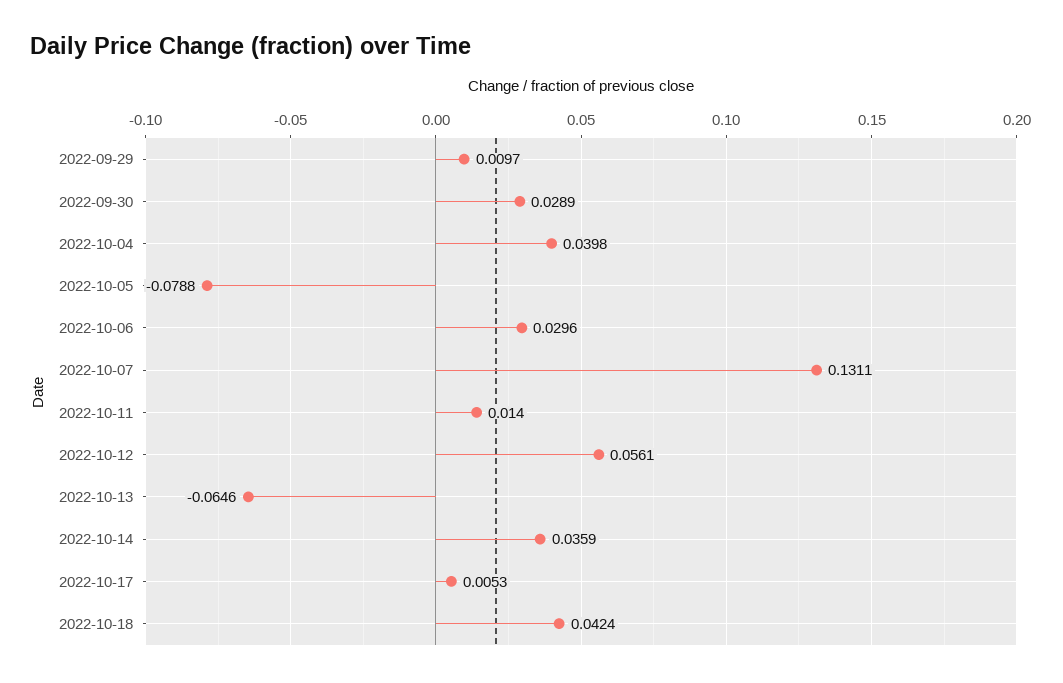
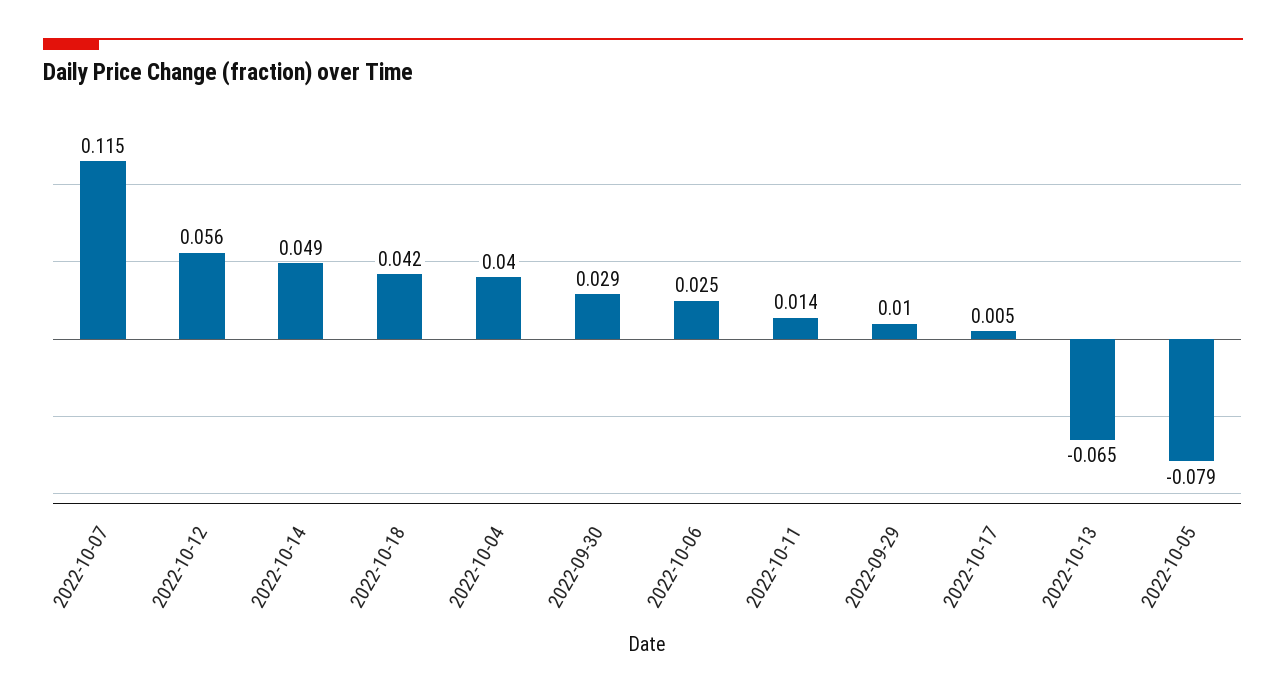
  {
    "2022-09-29": 0.0097,
    "2022-09-30": 0.0289,
    "2022-10-04": 0.0398,
    "2022-10-05": -0.0788,
-   "2022-10-06": 0.0296,
+   "2022-10-06": 0.025,
-   "2022-10-07": 0.1311,
+   "2022-10-07": 0.115,
    "2022-10-11": 0.014,
    "2022-10-12": 0.0561,
    "2022-10-13": -0.0646,
-   "2022-10-14": 0.0359,
+   "2022-10-14": 0.049,
    "2022-10-17": 0.0053,
    "2022-10-18": 0.0424
  }

